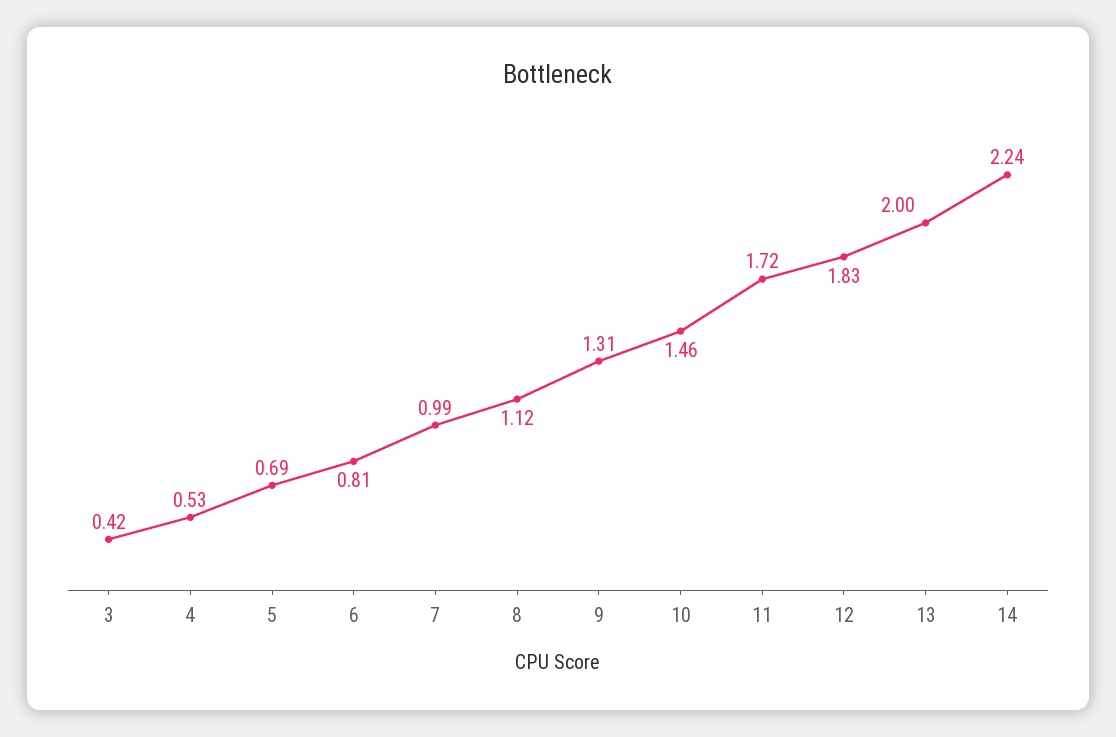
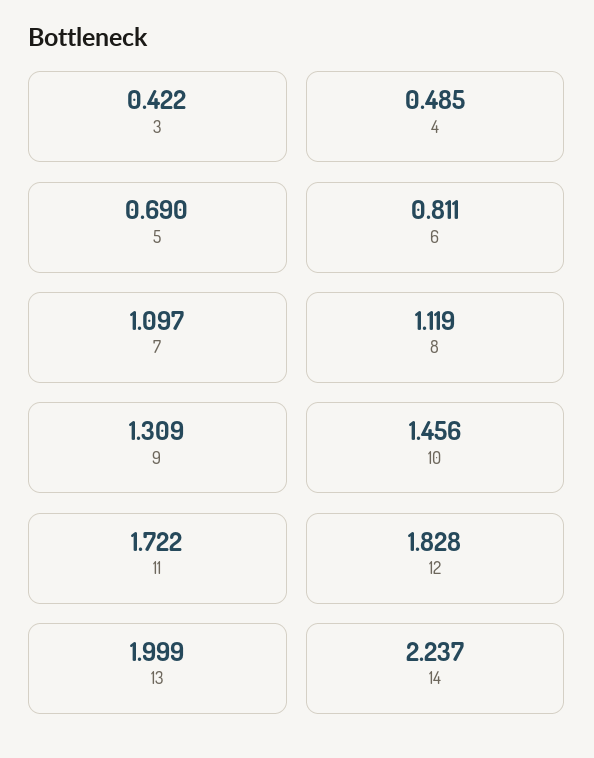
  {
    "3": 0.422,
-   "4": 0.53,
+   "4": 0.485,
    "5": 0.69,
    "6": 0.811,
-   "7": 0.99,
+   "7": 1.097,
    "8": 1.119,
    "9": 1.309,
    "10": 1.456,
    "11": 1.722,
    "12": 1.828,
    "13": 1.999,
    "14": 2.237
  }

